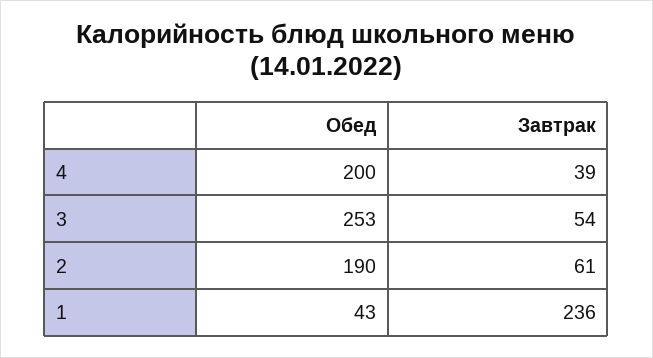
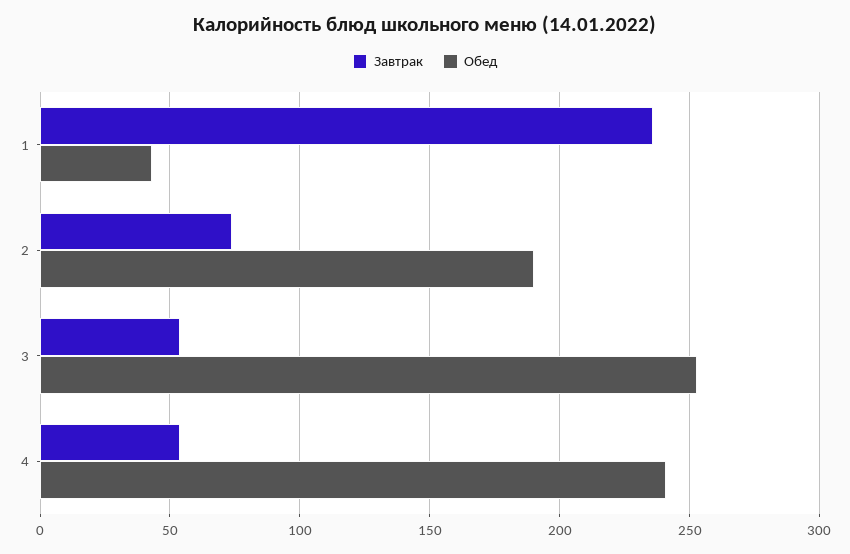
  {
    "Обед": {
-     "4": 200,
+     "4": 240,
      "3": 253,
      "2": 190,
      "1": 43
    },
    "Завтрак": {
-     "4": 39,
+     "4": 55,
      "3": 54,
-     "2": 61,
+     "2": 75,
      "1": 236
    }
  }

